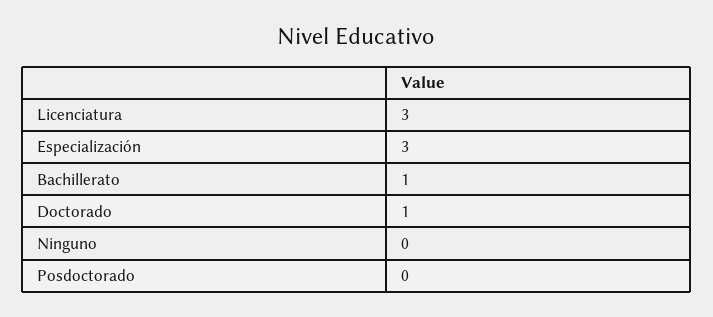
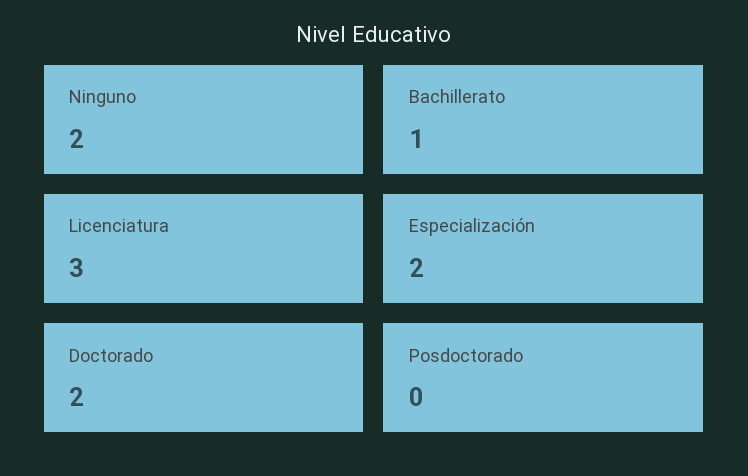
  {
    "Licenciatura": 3,
-   "Especialización": 3,
+   "Especialización": 2,
    "Bachillerato": 1,
-   "Doctorado": 1,
+   "Doctorado": 2,
-   "Ninguno": 0,
+   "Ninguno": 2,
    "Posdoctorado": 0
  }

